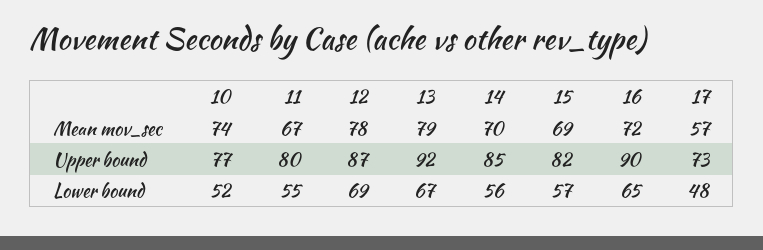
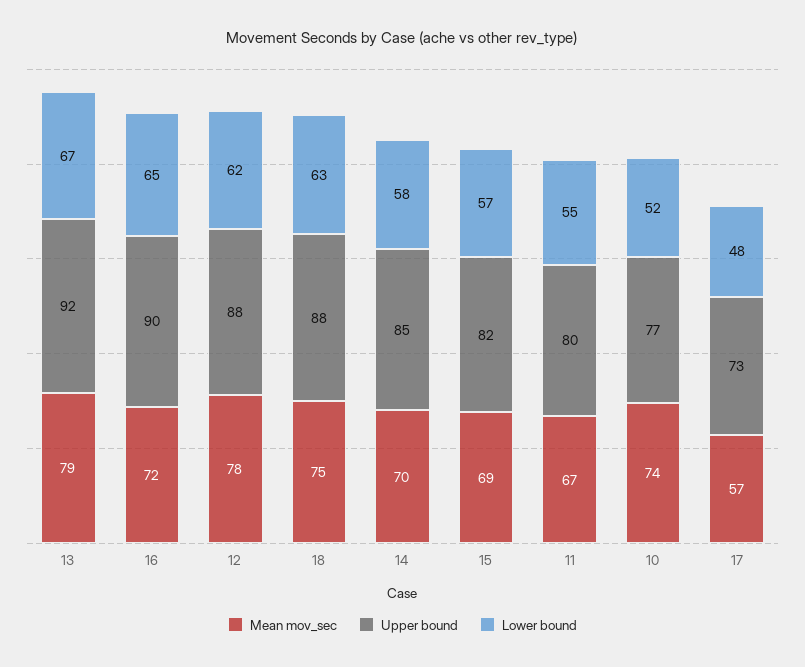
  {
    "Mean mov_sec": {
      "10": 74,
      "11": 67,
      "12": 78,
      "13": 79,
      "14": 70,
      "15": 69,
      "16": 72,
-     "17": 57
+     "17": 57,
+     "18": 75
    },
    "Upper bound": {
      "10": 77,
      "11": 80,
-     "12": 87,
+     "12": 88,
      "13": 92,
      "14": 85,
      "15": 82,
      "16": 90,
-     "17": 73
+     "17": 73,
+     "18": 88
    },
    "Lower bound": {
      "10": 52,
      "11": 55,
-     "12": 69,
+     "12": 62,
      "13": 67,
-     "14": 56,
+     "14": 58,
      "15": 57,
      "16": 65,
-     "17": 48
+     "17": 48,
+     "18": 63
    }
  }

